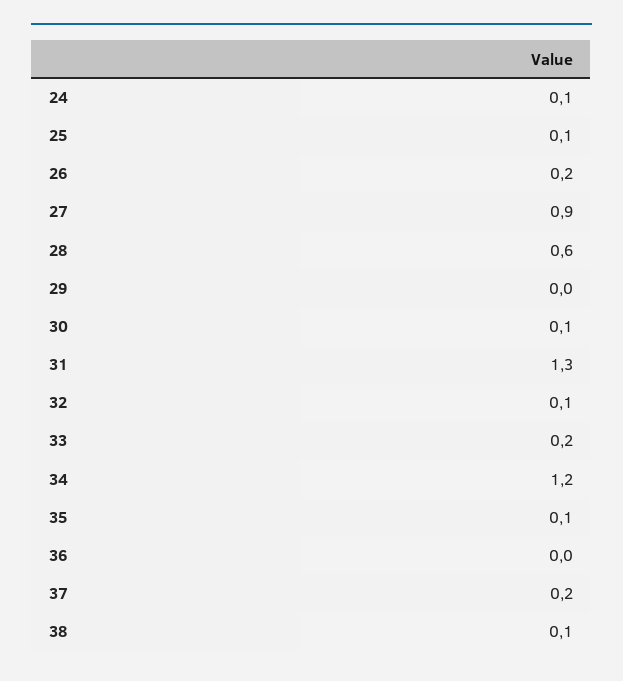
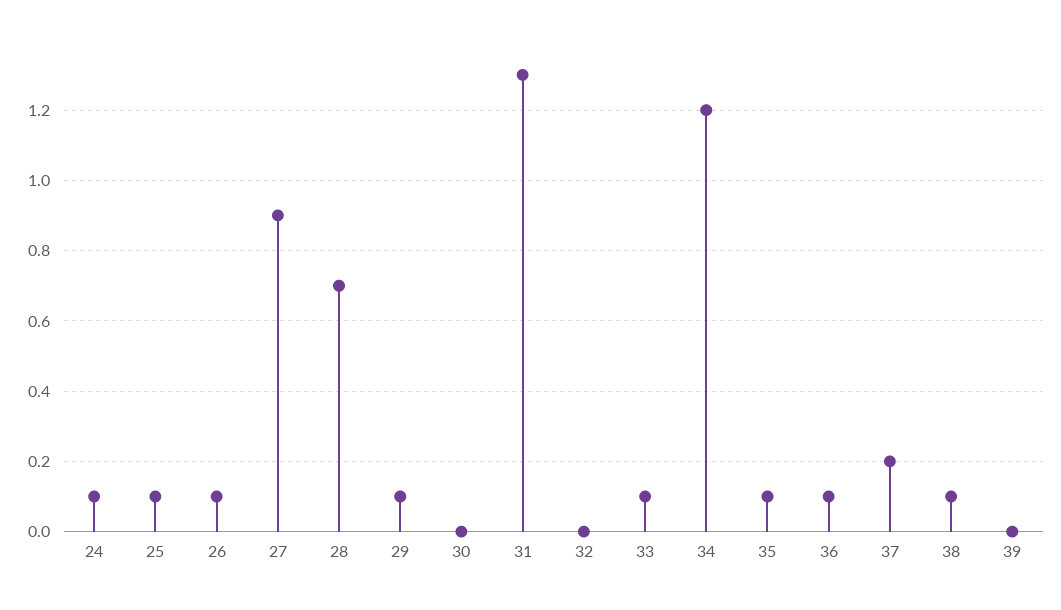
  {
    "24": 0.1,
    "25": 0.1,
-   "26": 0.2,
+   "26": 0.1,
    "27": 0.9,
-   "28": 0.6,
+   "28": 0.7,
-   "29": 0,
+   "29": 0.1,
-   "30": 0.1,
+   "30": 0,
    "31": 1.3,
-   "32": 0.1,
+   "32": 0,
-   "33": 0.2,
+   "33": 0.1,
    "34": 1.2,
    "35": 0.1,
-   "36": 0,
+   "36": 0.1,
    "37": 0.2,
-   "38": 0.1
+   "38": 0.1,
+   "39": 0
  }

